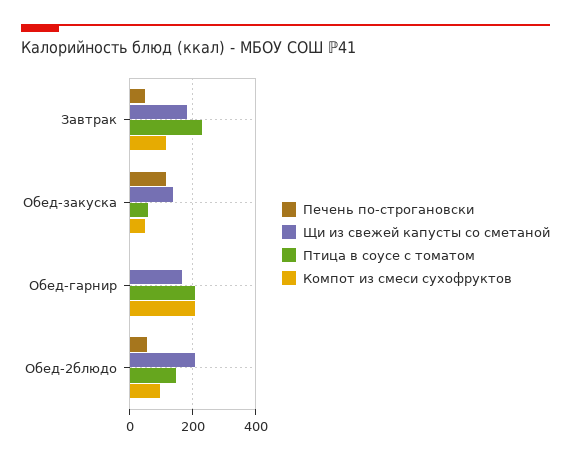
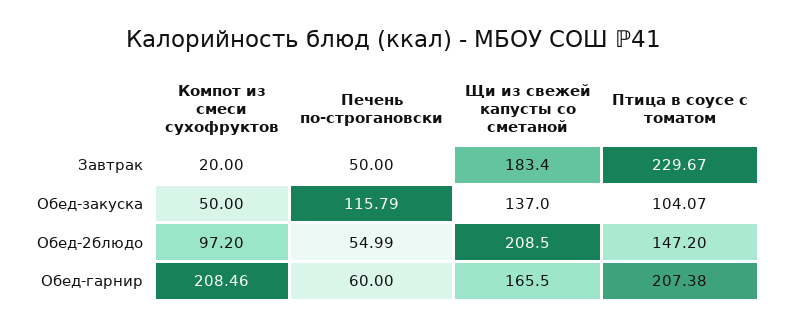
  {
    "Печень по-строгановски": {
      "Завтрак": 50,
      "Обед-закуска": 115.79,
-     "Обед-гарнир": 0,
+     "Обед-гарнир": 60,
      "Обед-2блюдо": 54.99
    },
    "Щи из свежей капусты со сметаной": {
      "Завтрак": 183.4,
      "Обед-закуска": 137,
      "Обед-гарнир": 165.5,
      "Обед-2блюдо": 208.5
    },
    "Птица в соусе с томатом": {
      "Завтрак": 229.67,
-     "Обед-закуска": 60,
+     "Обед-закуска": 104.07,
      "Обед-гарнир": 207.38,
      "Обед-2блюдо": 147.2
    },
    "Компот из смеси сухофруктов": {
-     "Завтрак": 120,
+     "Завтрак": 20,
      "Обед-закуска": 50,
      "Обед-гарнир": 208.46,
      "Обед-2блюдо": 97.2
    }
  }

